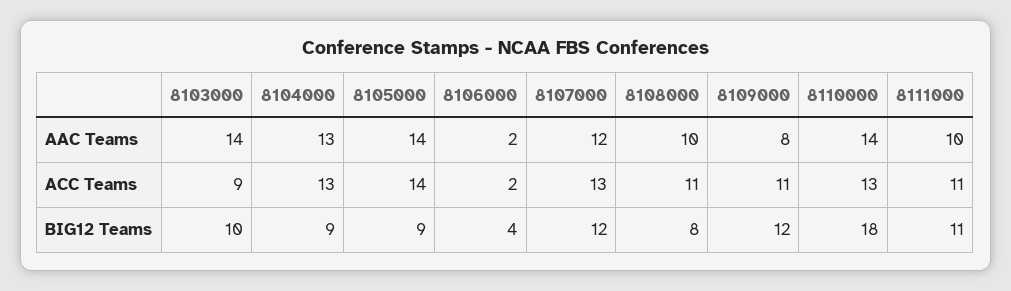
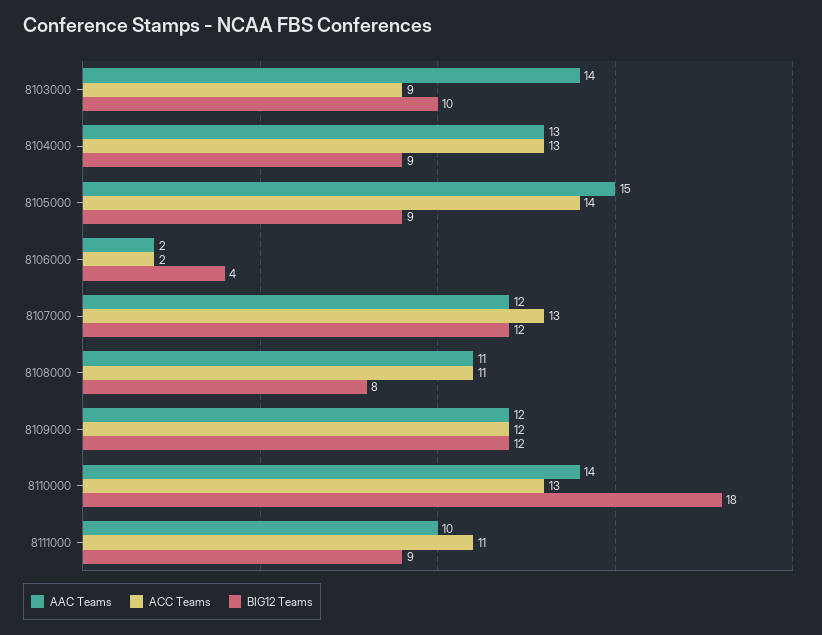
  {
    "AAC Teams": {
      "8103000": 14,
      "8104000": 13,
-     "8105000": 14,
+     "8105000": 15,
      "8106000": 2,
      "8107000": 12,
-     "8108000": 10,
+     "8108000": 11,
-     "8109000": 8,
+     "8109000": 12,
      "8110000": 14,
      "8111000": 10
    },
    "ACC Teams": {
      "8103000": 9,
      "8104000": 13,
      "8105000": 14,
      "8106000": 2,
      "8107000": 13,
      "8108000": 11,
-     "8109000": 11,
+     "8109000": 12,
      "8110000": 13,
      "8111000": 11
    },
    "BIG12 Teams": {
      "8103000": 10,
      "8104000": 9,
      "8105000": 9,
      "8106000": 4,
      "8107000": 12,
      "8108000": 8,
      "8109000": 12,
      "8110000": 18,
-     "8111000": 11
+     "8111000": 9
    }
  }

